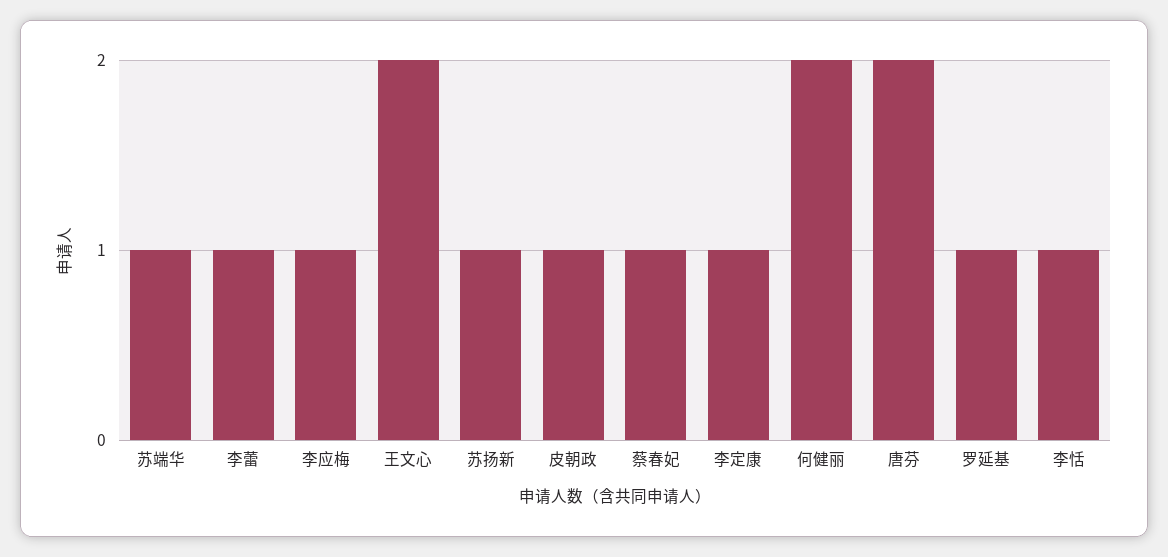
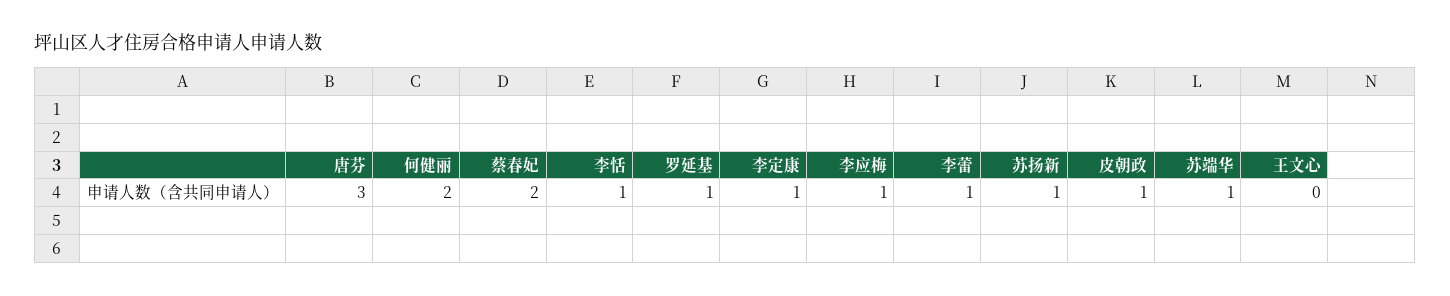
  {
    "苏端华": 1,
    "李蕾": 1,
    "李应梅": 1,
-   "王文心": 2,
+   "王文心": 0,
    "苏扬新": 1,
    "皮朝政": 1,
-   "蔡春妃": 1,
+   "蔡春妃": 2,
    "李定康": 1,
    "何健丽": 2,
-   "唐芬": 2,
+   "唐芬": 3,
    "罗延基": 1,
    "李恬": 1
  }

